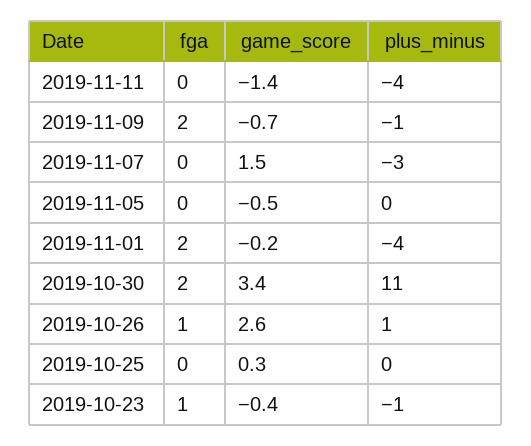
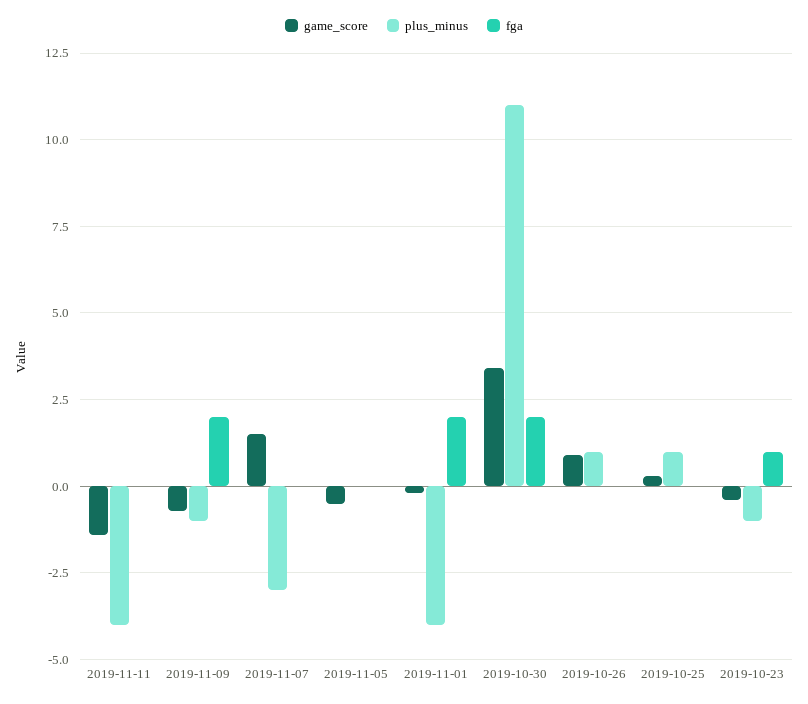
  {
    "fga": {
      "2019-11-11": 0,
      "2019-11-09": 2,
      "2019-11-07": 0,
      "2019-11-05": 0,
      "2019-11-01": 2,
      "2019-10-30": 2,
-     "2019-10-26": 1,
+     "2019-10-26": 0,
      "2019-10-25": 0,
      "2019-10-23": 1
    },
    "game_score": {
      "2019-11-11": -1.4,
      "2019-11-09": -0.7,
      "2019-11-07": 1.5,
      "2019-11-05": -0.5,
      "2019-11-01": -0.2,
      "2019-10-30": 3.4,
-     "2019-10-26": 2.6,
+     "2019-10-26": 1,
      "2019-10-25": 0.3,
      "2019-10-23": -0.4
    },
    "plus_minus": {
      "2019-11-11": -4,
      "2019-11-09": -1,
      "2019-11-07": -3,
      "2019-11-05": 0,
      "2019-11-01": -4,
      "2019-10-30": 11,
      "2019-10-26": 1,
-     "2019-10-25": 0,
+     "2019-10-25": 1,
      "2019-10-23": -1
    }
  }

